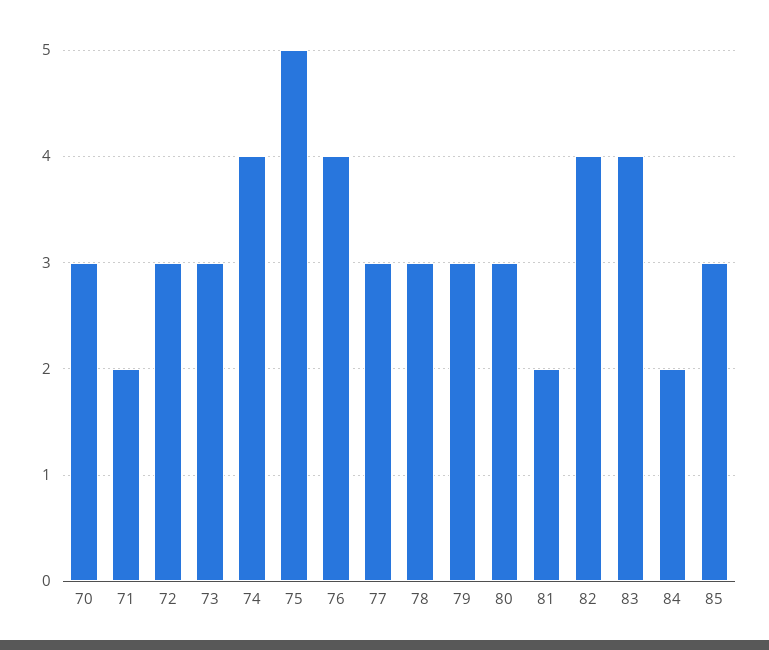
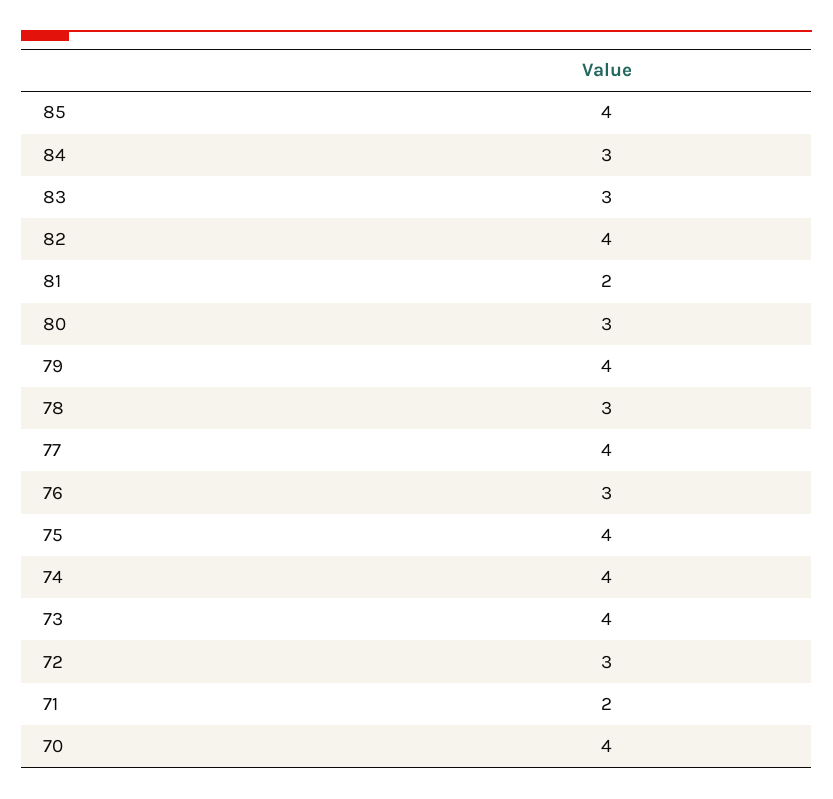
  {
-   "70": 3,
+   "70": 4,
    "71": 2,
    "72": 3,
-   "73": 3,
+   "73": 4,
    "74": 4,
-   "75": 5,
+   "75": 4,
-   "76": 4,
+   "76": 3,
-   "77": 3,
+   "77": 4,
    "78": 3,
-   "79": 3,
+   "79": 4,
    "80": 3,
    "81": 2,
    "82": 4,
-   "83": 4,
+   "83": 3,
-   "84": 2,
+   "84": 3,
-   "85": 3
+   "85": 4
  }

